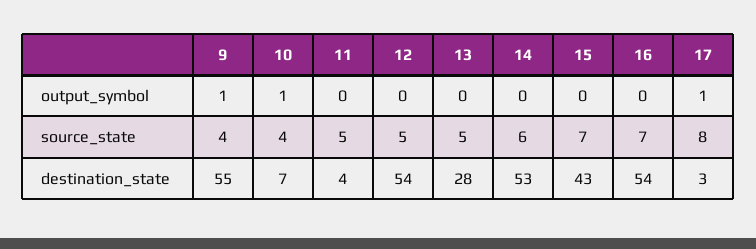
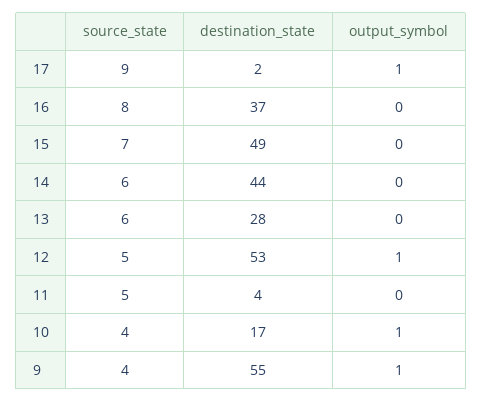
  {
    "9": {
      "output_symbol": 1,
      "source_state": 4,
      "destination_state": 55
    },
    "10": {
      "output_symbol": 1,
      "source_state": 4,
-     "destination_state": 7
+     "destination_state": 17
    },
    "11": {
      "output_symbol": 0,
      "source_state": 5,
      "destination_state": 4
    },
    "12": {
-     "output_symbol": 0,
+     "output_symbol": 1,
      "source_state": 5,
-     "destination_state": 54
+     "destination_state": 53
    },
    "13": {
      "output_symbol": 0,
-     "source_state": 5,
+     "source_state": 6,
      "destination_state": 28
    },
    "14": {
      "output_symbol": 0,
      "source_state": 6,
-     "destination_state": 53
+     "destination_state": 44
    },
    "15": {
      "output_symbol": 0,
      "source_state": 7,
-     "destination_state": 43
+     "destination_state": 49
    },
    "16": {
      "output_symbol": 0,
-     "source_state": 7,
+     "source_state": 8,
-     "destination_state": 54
+     "destination_state": 37
    },
    "17": {
      "output_symbol": 1,
-     "source_state": 8,
+     "source_state": 9,
-     "destination_state": 3
+     "destination_state": 2
    }
  }

